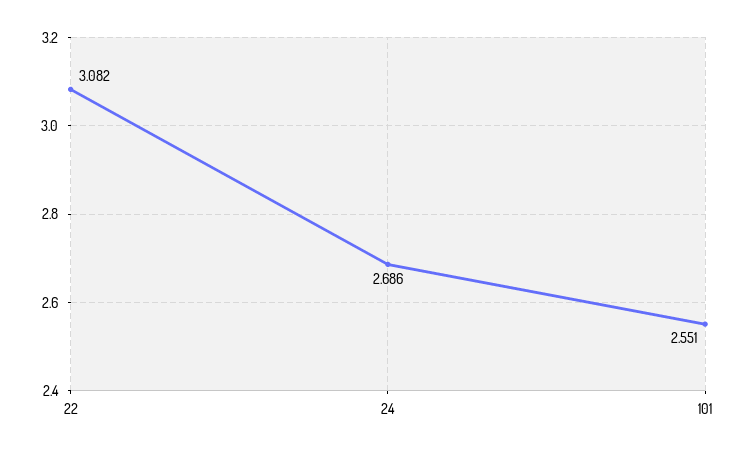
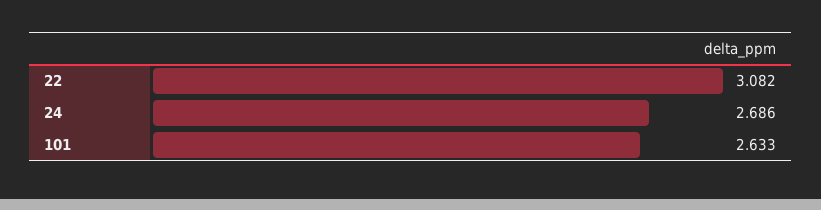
  {
    "22": 3.082,
    "24": 2.686,
-   "101": 2.551
+   "101": 2.633
  }

